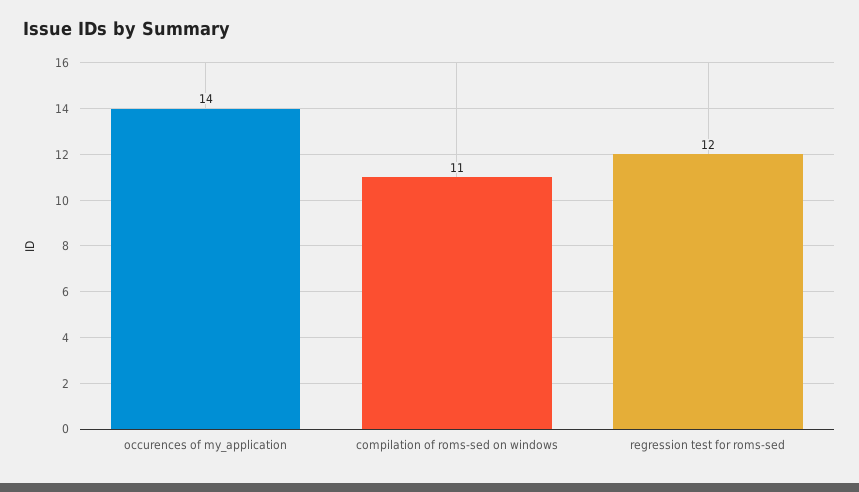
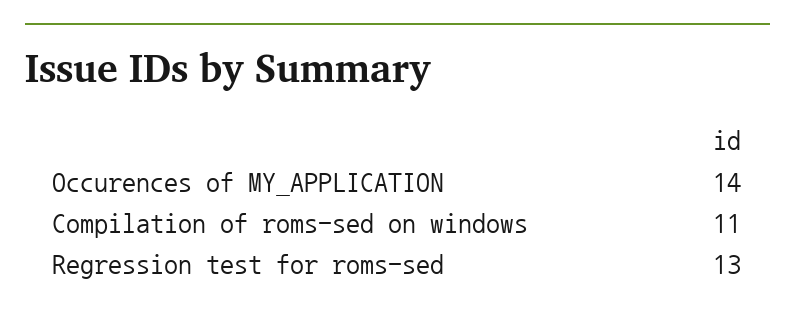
  {
    "occurences of my_application": 14,
    "compilation of roms-sed on windows": 11,
-   "regression test for roms-sed": 12
+   "regression test for roms-sed": 13
  }

